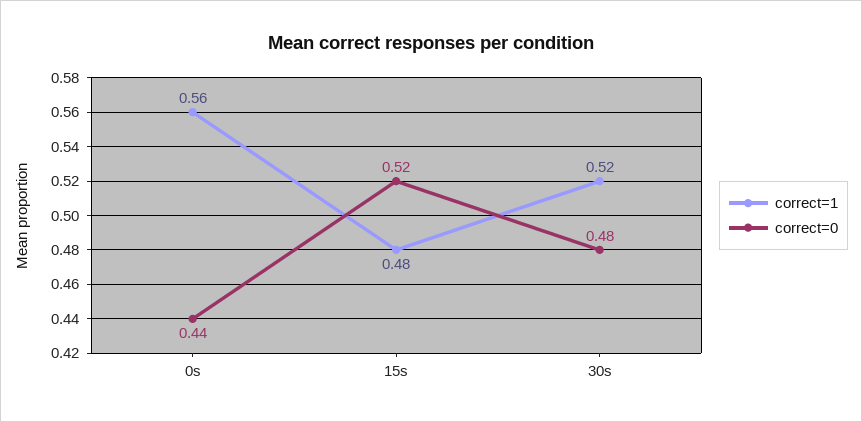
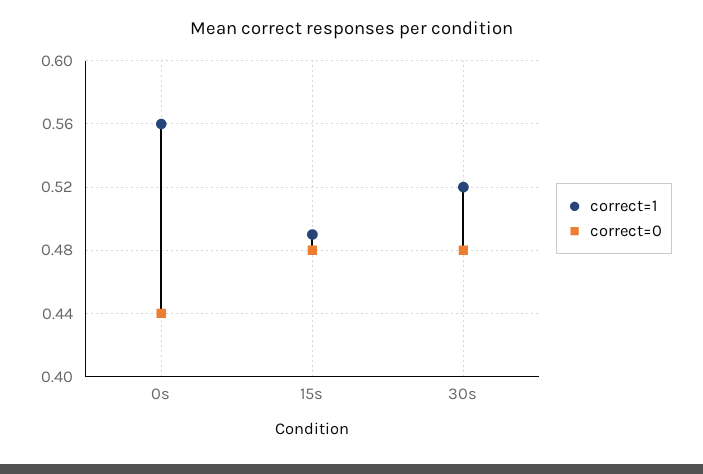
  {
    "correct=1": {
      "0s": 0.56,
-     "15s": 0.48,
+     "15s": 0.49,
      "30s": 0.52
    },
    "correct=0": {
      "0s": 0.44,
-     "15s": 0.52,
+     "15s": 0.48,
      "30s": 0.48
    }
  }

